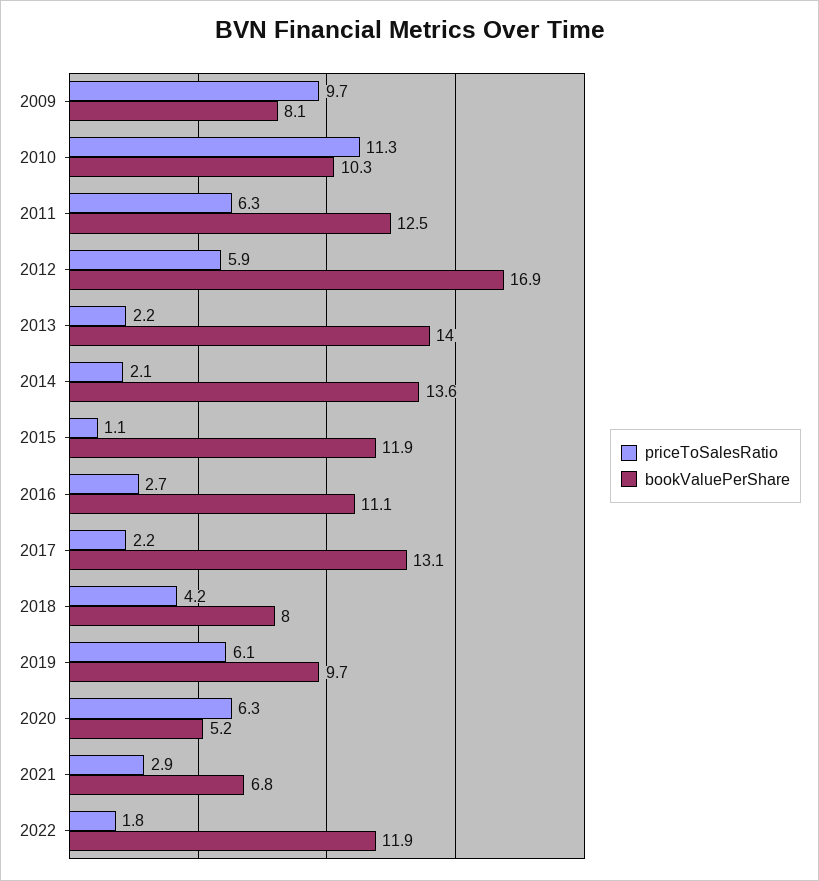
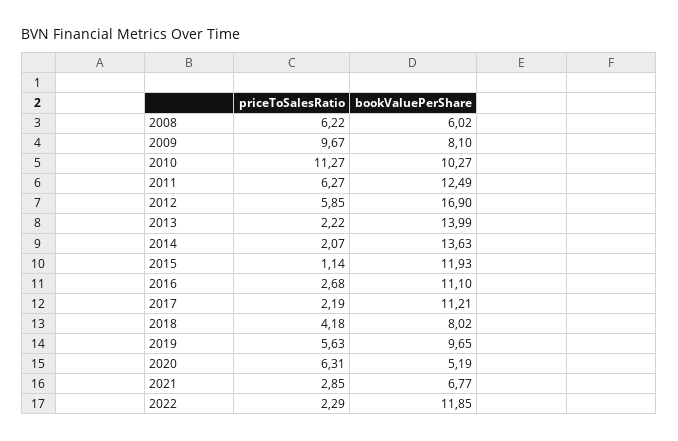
  {
    "priceToSalesRatio": {
      "2009": 9.67,
      "2010": 11.27,
      "2011": 6.27,
      "2012": 5.85,
      "2013": 2.22,
      "2014": 2.07,
      "2015": 1.14,
      "2016": 2.68,
      "2017": 2.19,
      "2018": 4.18,
-     "2019": 6.1,
+     "2019": 5.63,
      "2020": 6.31,
      "2021": 2.85,
-     "2022": 1.8
+     "2022": 2.29,
+     "2008": 6.22
    },
    "bookValuePerShare": {
      "2009": 8.1,
      "2010": 10.27,
      "2011": 12.49,
      "2012": 16.9,
      "2013": 13.99,
      "2014": 13.63,
      "2015": 11.93,
      "2016": 11.1,
-     "2017": 13.1,
+     "2017": 11.21,
      "2018": 8.02,
      "2019": 9.65,
      "2020": 5.19,
      "2021": 6.77,
-     "2022": 11.85
+     "2022": 11.85,
+     "2008": 6.02
    }
  }

